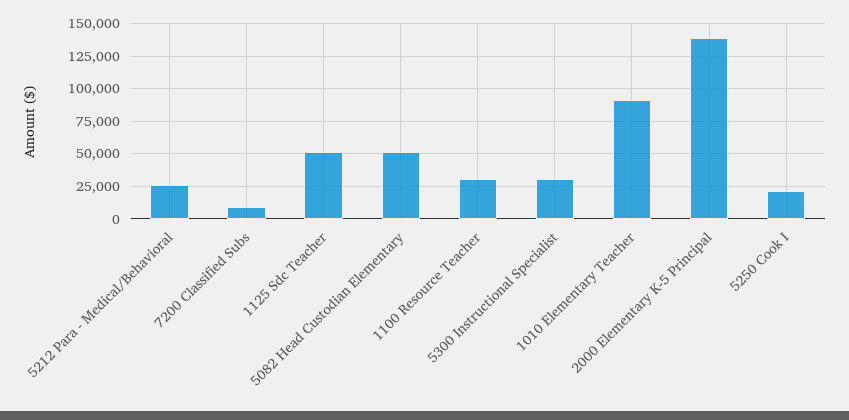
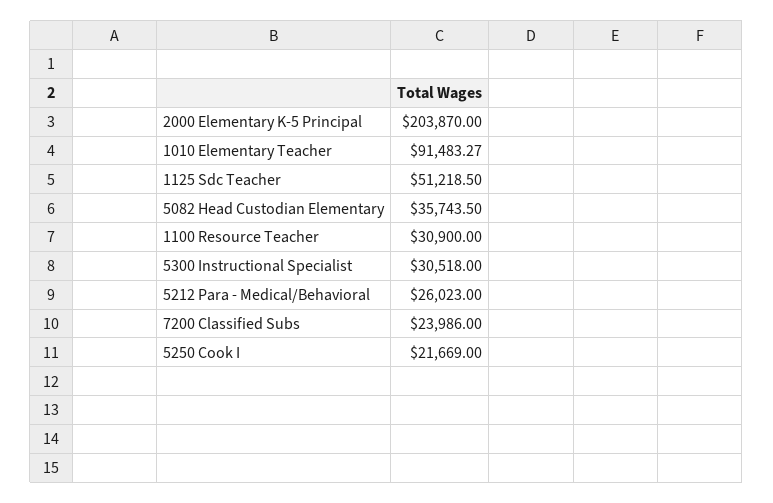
  {
    "5212 Para - Medical/Behavioral": 26023,
-   "7200 Classified Subs": 10000,
+   "7200 Classified Subs": 23986,
    "1125 Sdc Teacher": 51218.5,
-   "5082 Head Custodian Elementary": 50000,
+   "5082 Head Custodian Elementary": 35743.5,
    "1100 Resource Teacher": 30900,
    "5300 Instructional Specialist": 30518,
    "1010 Elementary Teacher": 91483.27,
-   "2000 Elementary K-5 Principal": 140000,
+   "2000 Elementary K-5 Principal": 203870,
    "5250 Cook I": 21669
  }

